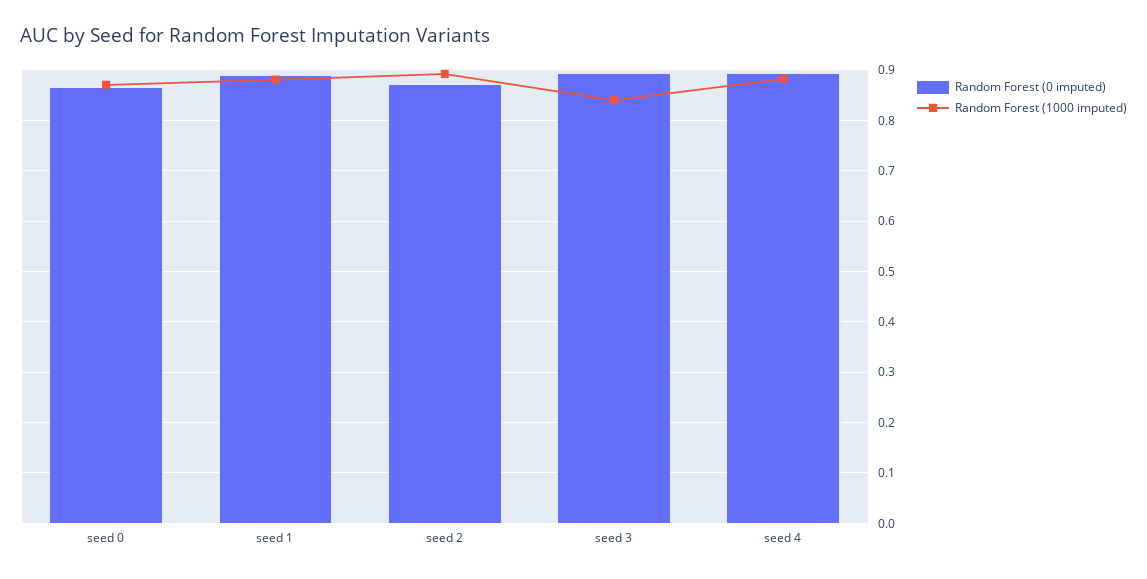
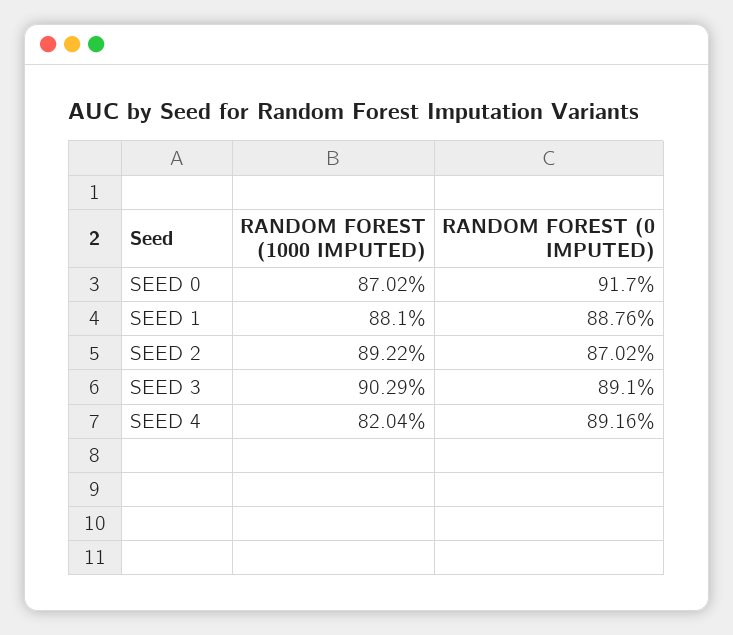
  {
    "Random Forest (0 imputed)": {
-     "seed 0": 0.86,
+     "seed 0": 0.917,
      "seed 1": 0.8876,
      "seed 2": 0.8702,
      "seed 3": 0.891,
      "seed 4": 0.8916
    },
    "Random Forest (1000 imputed)": {
      "seed 0": 0.8702,
      "seed 1": 0.881,
      "seed 2": 0.8922,
-     "seed 3": 0.84,
+     "seed 3": 0.9029,
-     "seed 4": 0.88
+     "seed 4": 0.8204
    }
  }

